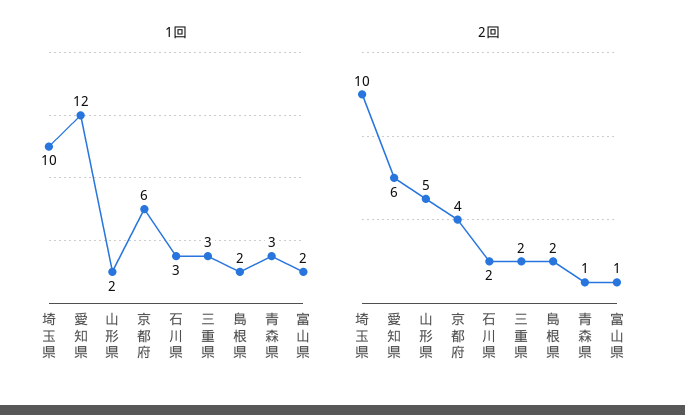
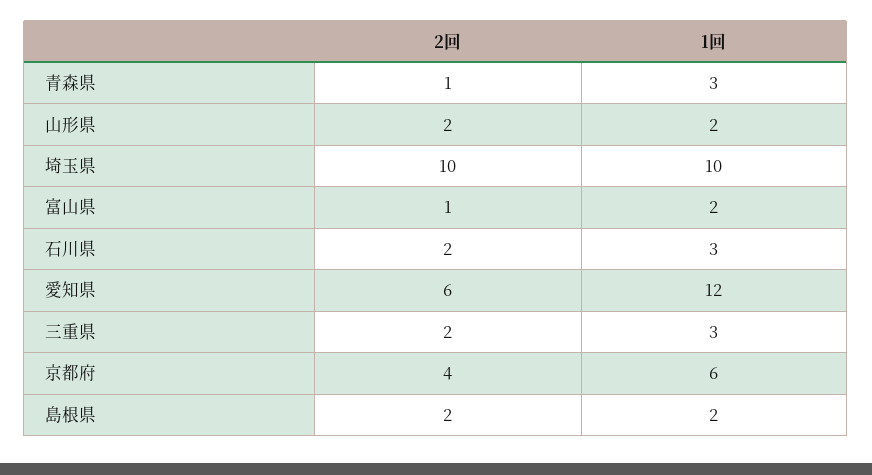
  {
    "1回": {
      "埼玉県": 10,
      "愛知県": 12,
      "山形県": 2,
      "京都府": 6,
      "石川県": 3,
      "三重県": 3,
      "島根県": 2,
      "青森県": 3,
      "富山県": 2
    },
    "2回": {
      "埼玉県": 10,
      "愛知県": 6,
-     "山形県": 5,
+     "山形県": 2,
      "京都府": 4,
      "石川県": 2,
      "三重県": 2,
      "島根県": 2,
      "青森県": 1,
      "富山県": 1
    }
  }

